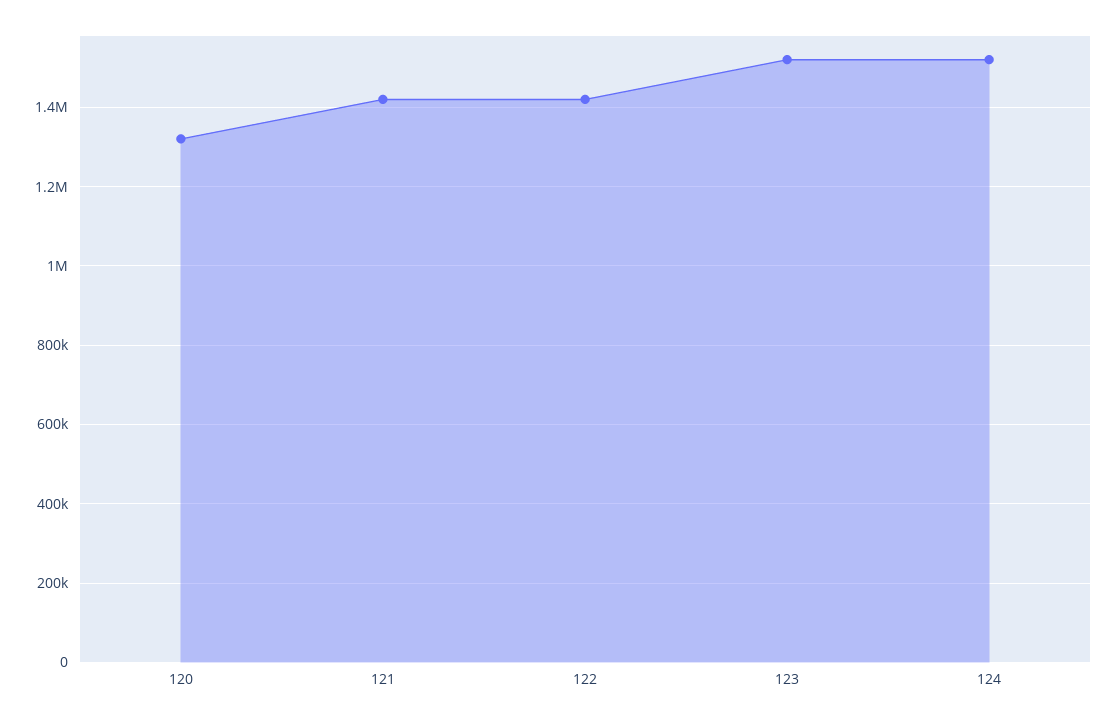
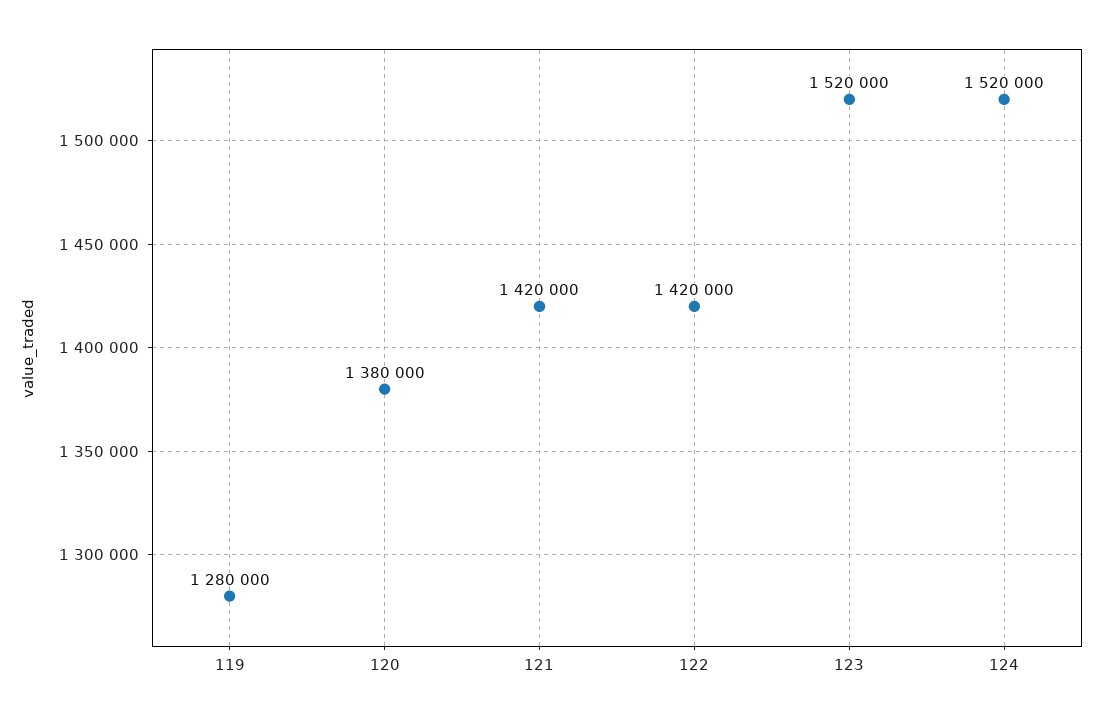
  {
-   "120": 1320000,
+   "120": 1380000,
    "121": 1420000,
    "122": 1420000,
    "123": 1520000,
-   "124": 1520000
+   "124": 1520000,
+   "119": 1280000
  }

